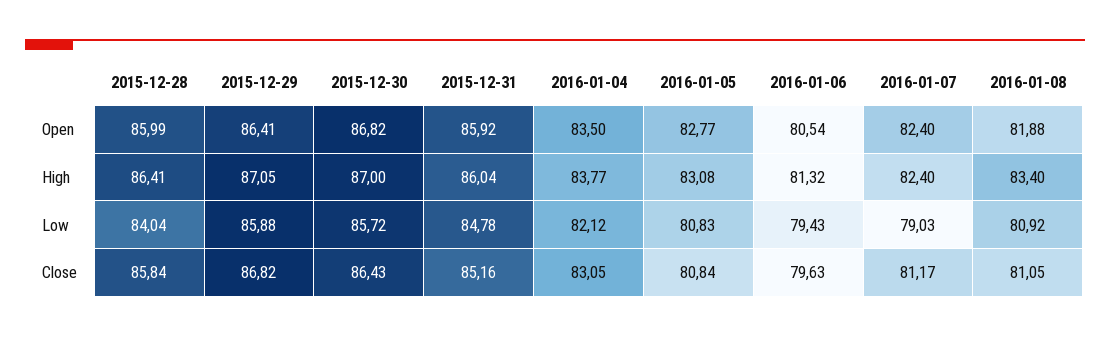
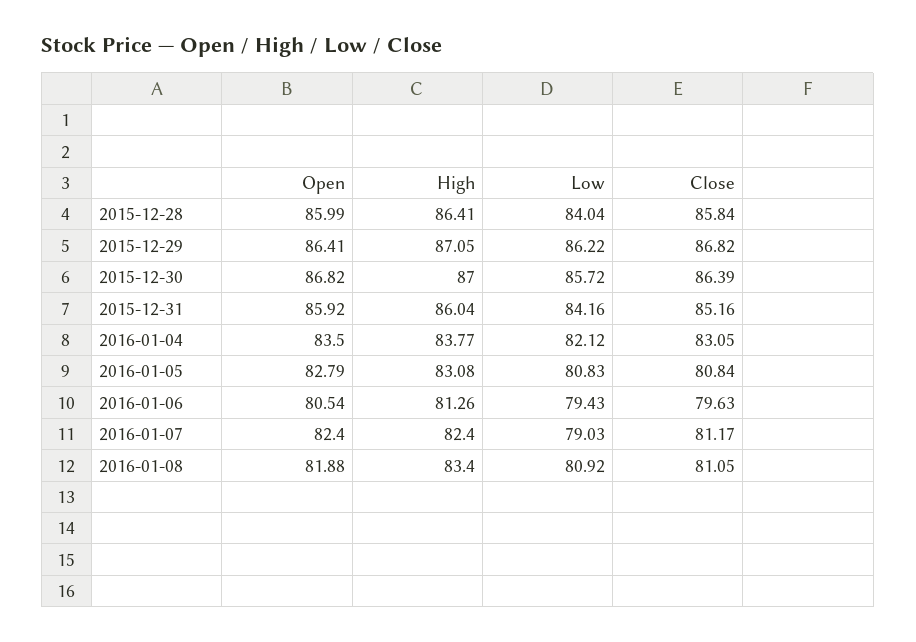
  {
    "2015-12-28": {
      "Open": 85.99,
      "High": 86.41,
      "Low": 84.04,
      "Close": 85.84
    },
    "2015-12-29": {
      "Open": 86.41,
      "High": 87.05,
-     "Low": 85.88,
+     "Low": 86.22,
      "Close": 86.82
    },
    "2015-12-30": {
      "Open": 86.82,
      "High": 87,
      "Low": 85.72,
-     "Close": 86.43
+     "Close": 86.39
    },
    "2015-12-31": {
      "Open": 85.92,
      "High": 86.04,
-     "Low": 84.78,
+     "Low": 84.16,
      "Close": 85.16
    },
    "2016-01-04": {
      "Open": 83.5,
      "High": 83.77,
      "Low": 82.12,
      "Close": 83.05
    },
    "2016-01-05": {
-     "Open": 82.77,
+     "Open": 82.79,
      "High": 83.08,
      "Low": 80.83,
      "Close": 80.84
    },
    "2016-01-06": {
      "Open": 80.54,
-     "High": 81.32,
+     "High": 81.26,
      "Low": 79.43,
      "Close": 79.63
    },
    "2016-01-07": {
      "Open": 82.4,
      "High": 82.4,
      "Low": 79.03,
      "Close": 81.17
    },
    "2016-01-08": {
      "Open": 81.88,
      "High": 83.4,
      "Low": 80.92,
      "Close": 81.05
    }
  }

